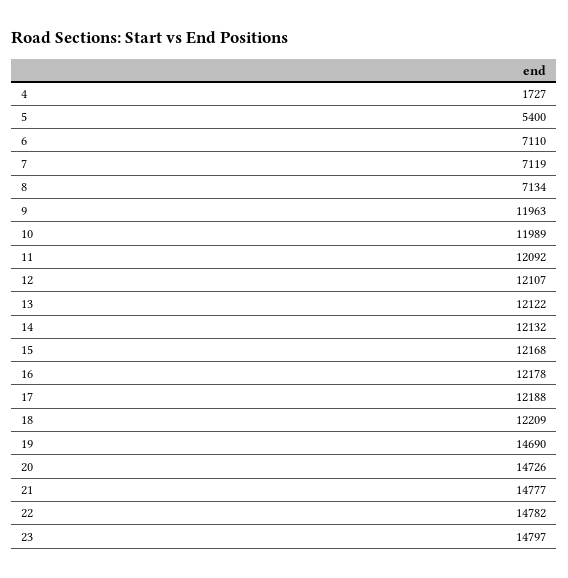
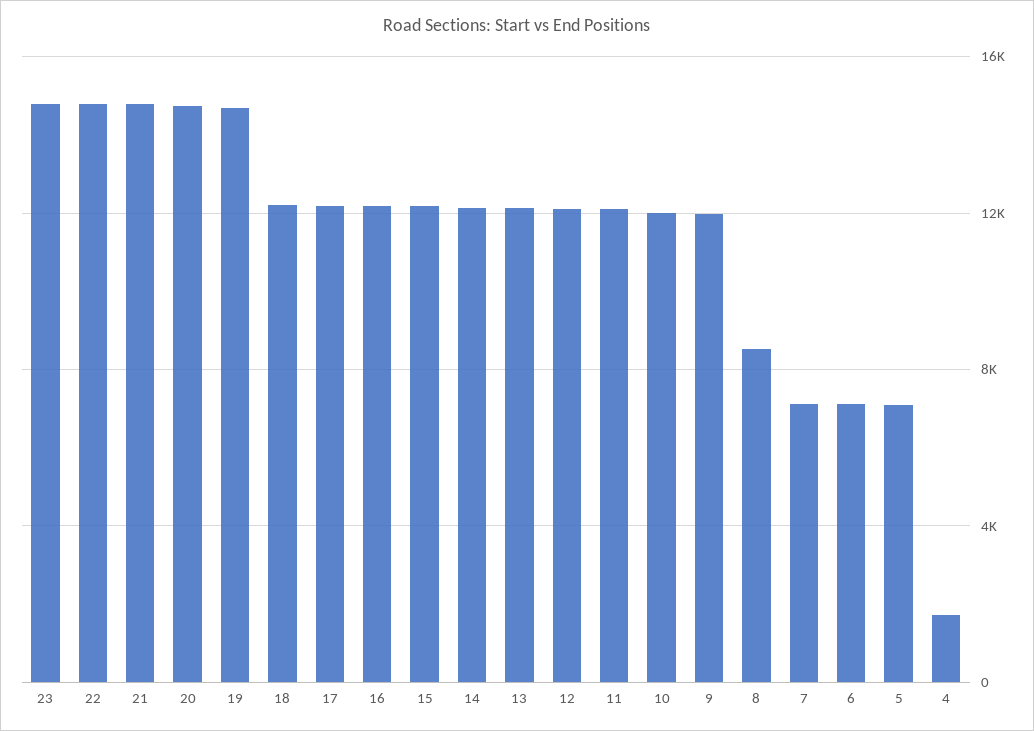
  {
    "4": 1727,
-   "5": 5400,
+   "5": 7000,
    "6": 7110,
    "7": 7119,
-   "8": 7134,
+   "8": 8500,
    "9": 11963,
    "10": 11989,
    "11": 12092,
    "12": 12107,
    "13": 12122,
    "14": 12132,
    "15": 12168,
    "16": 12178,
    "17": 12188,
    "18": 12209,
    "19": 14690,
    "20": 14726,
    "21": 14777,
    "22": 14782,
    "23": 14797
  }

